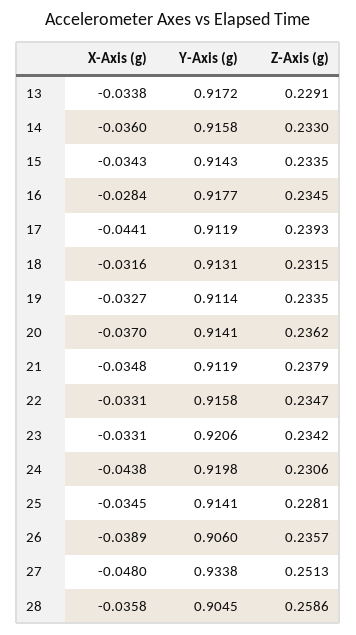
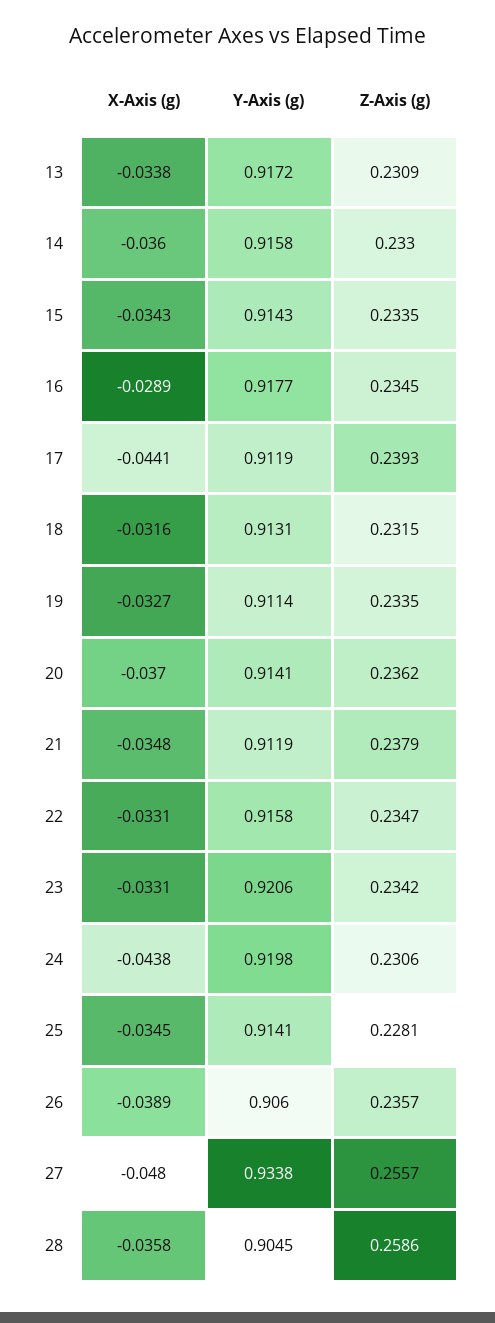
  {
    "X-Axis (g)": {
      "13": -0.0338,
      "14": -0.036,
      "15": -0.0343,
-     "16": -0.0284,
+     "16": -0.0289,
      "17": -0.0441,
      "18": -0.0316,
      "19": -0.0327,
      "20": -0.037,
      "21": -0.0348,
      "22": -0.0331,
      "23": -0.0331,
      "24": -0.0438,
      "25": -0.0345,
      "26": -0.0389,
      "27": -0.048,
      "28": -0.0358
    },
    "Y-Axis (g)": {
      "13": 0.9172,
      "14": 0.9158,
      "15": 0.9143,
      "16": 0.9177,
      "17": 0.9119,
      "18": 0.9131,
      "19": 0.9114,
      "20": 0.9141,
      "21": 0.9119,
      "22": 0.9158,
      "23": 0.9206,
      "24": 0.9198,
      "25": 0.9141,
      "26": 0.906,
      "27": 0.9338,
      "28": 0.9045
    },
    "Z-Axis (g)": {
-     "13": 0.2291,
+     "13": 0.2309,
      "14": 0.233,
      "15": 0.2335,
      "16": 0.2345,
      "17": 0.2393,
      "18": 0.2315,
      "19": 0.2335,
      "20": 0.2362,
      "21": 0.2379,
      "22": 0.2347,
      "23": 0.2342,
      "24": 0.2306,
      "25": 0.2281,
      "26": 0.2357,
-     "27": 0.2513,
+     "27": 0.2557,
      "28": 0.2586
    }
  }

